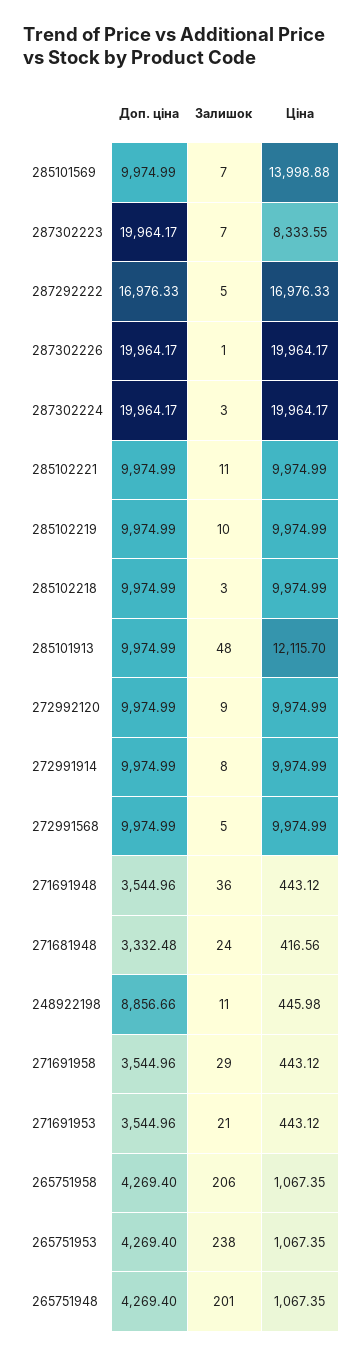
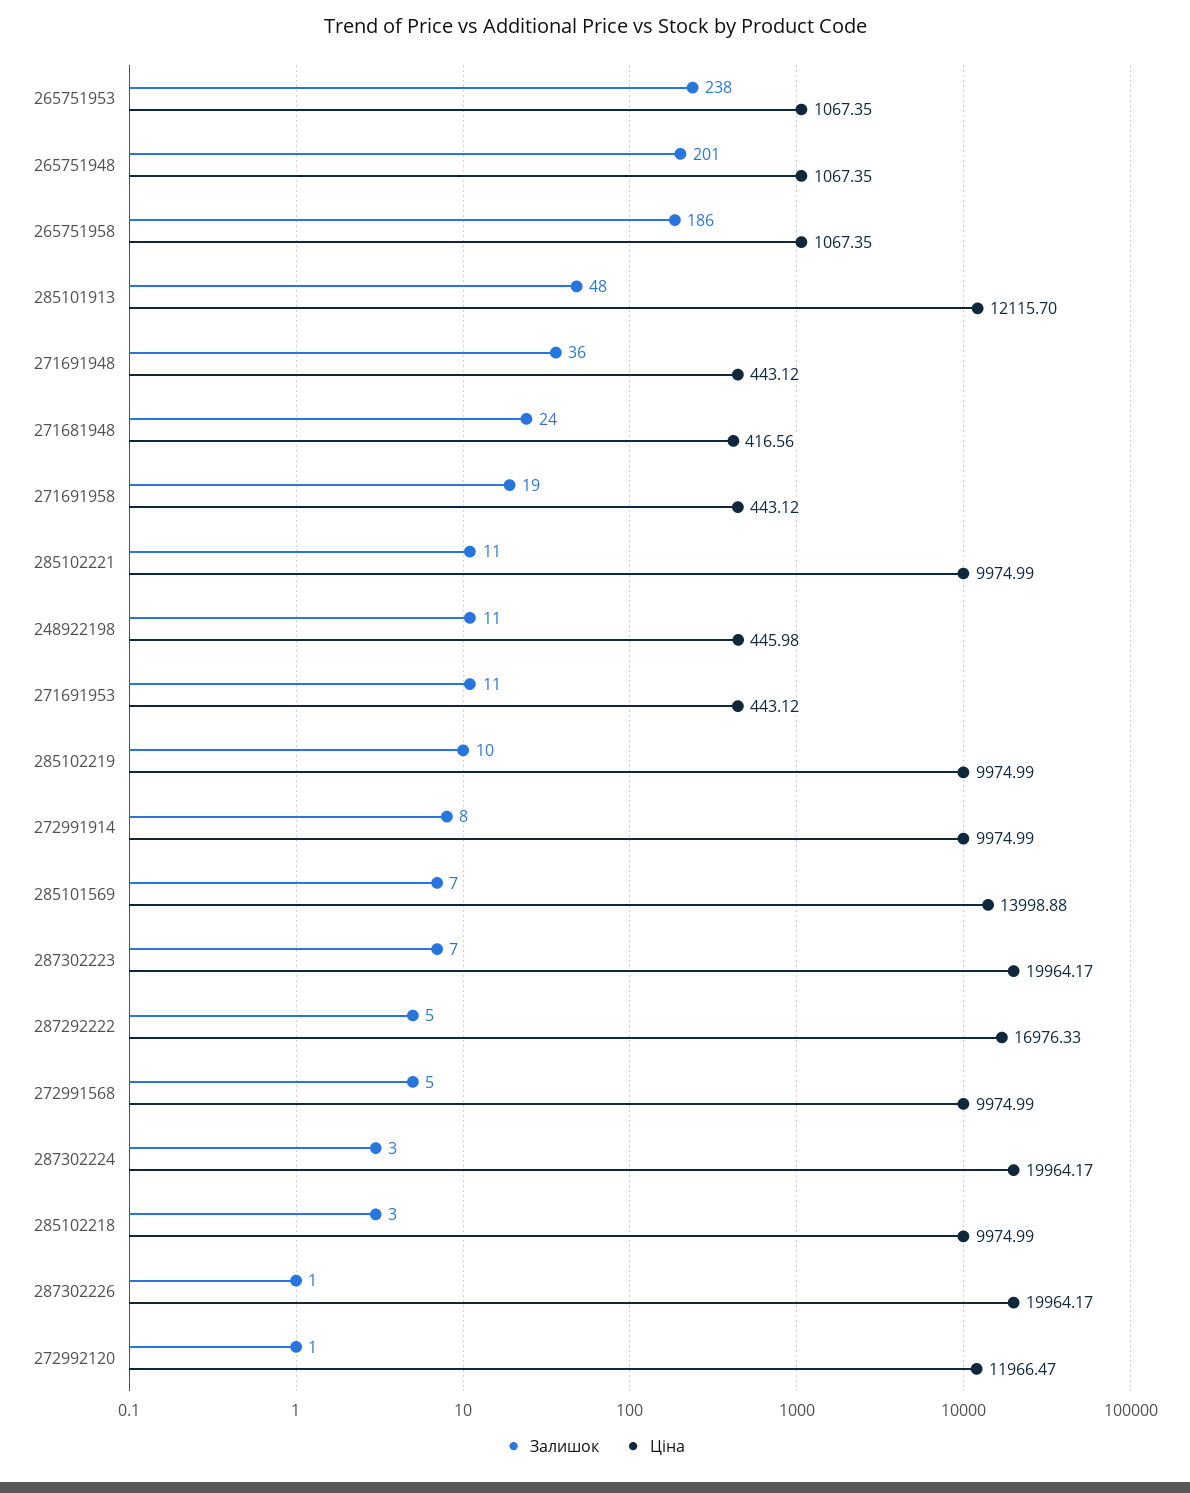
  {
-   "Доп. ціна": {
-     "285101569": 9974.99,
-     "287302223": 19964.17,
-     "287292222": 16976.33,
-     "287302226": 19964.17,
-     "287302224": 19964.17,
-     "285102221": 9974.99,
-     "285102219": 9974.99,
-     "285102218": 9974.99,
-     "285101913": 9974.99,
-     "272992120": 9974.99,
-     "272991914": 9974.99,
-     "272991568": 9974.99,
-     "271691948": 3544.96,
-     "271681948": 3332.48,
-     "248922198": 8856.66,
-     "271691958": 3544.96,
-     "271691953": 3544.96,
-     "265751958": 4269.4,
-     "265751953": 4269.4,
-     "265751948": 4269.4
-   },
    "Залишок": {
      "285101569": 7,
      "287302223": 7,
      "287292222": 5,
      "287302226": 1,
      "287302224": 3,
      "285102221": 11,
      "285102219": 10,
      "285102218": 3,
      "285101913": 48,
-     "272992120": 9,
+     "272992120": 1,
      "272991914": 8,
      "272991568": 5,
      "271691948": 36,
      "271681948": 24,
      "248922198": 11,
-     "271691958": 29,
+     "271691958": 19,
-     "271691953": 21,
+     "271691953": 11,
-     "265751958": 206,
+     "265751958": 186,
      "265751953": 238,
      "265751948": 201
    },
    "Ціна": {
      "285101569": 13998.88,
-     "287302223": 8333.55,
+     "287302223": 19964.17,
      "287292222": 16976.33,
      "287302226": 19964.17,
      "287302224": 19964.17,
      "285102221": 9974.99,
      "285102219": 9974.99,
      "285102218": 9974.99,
      "285101913": 12115.7,
-     "272992120": 9974.99,
+     "272992120": 11966.47,
      "272991914": 9974.99,
      "272991568": 9974.99,
      "271691948": 443.12,
      "271681948": 416.56,
      "248922198": 445.98,
      "271691958": 443.12,
      "271691953": 443.12,
      "265751958": 1067.35,
      "265751953": 1067.35,
      "265751948": 1067.35
    }
  }

